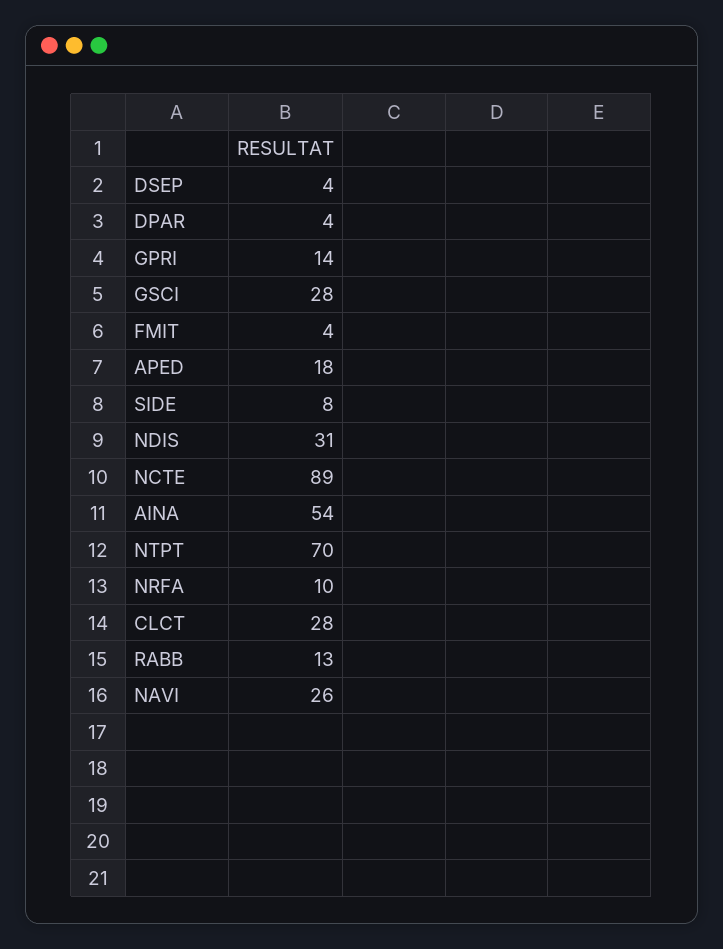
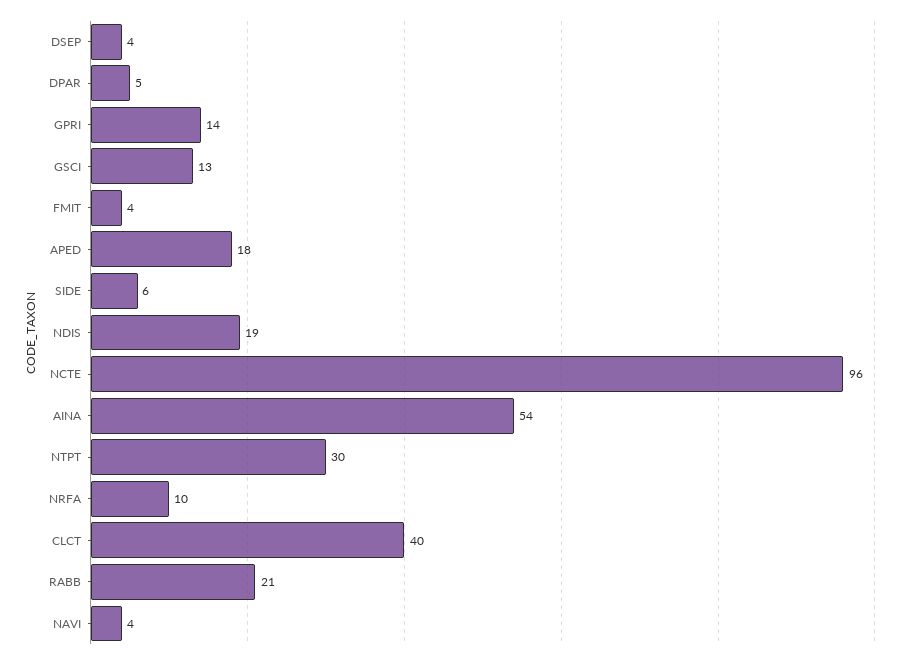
  {
    "DSEP": 4,
-   "DPAR": 4,
+   "DPAR": 5,
    "GPRI": 14,
-   "GSCI": 28,
+   "GSCI": 13,
    "FMIT": 4,
    "APED": 18,
-   "SIDE": 8,
+   "SIDE": 6,
-   "NDIS": 31,
+   "NDIS": 19,
-   "NCTE": 89,
+   "NCTE": 96,
    "AINA": 54,
-   "NTPT": 70,
+   "NTPT": 30,
    "NRFA": 10,
-   "CLCT": 28,
+   "CLCT": 40,
-   "RABB": 13,
+   "RABB": 21,
-   "NAVI": 26
+   "NAVI": 4
  }

